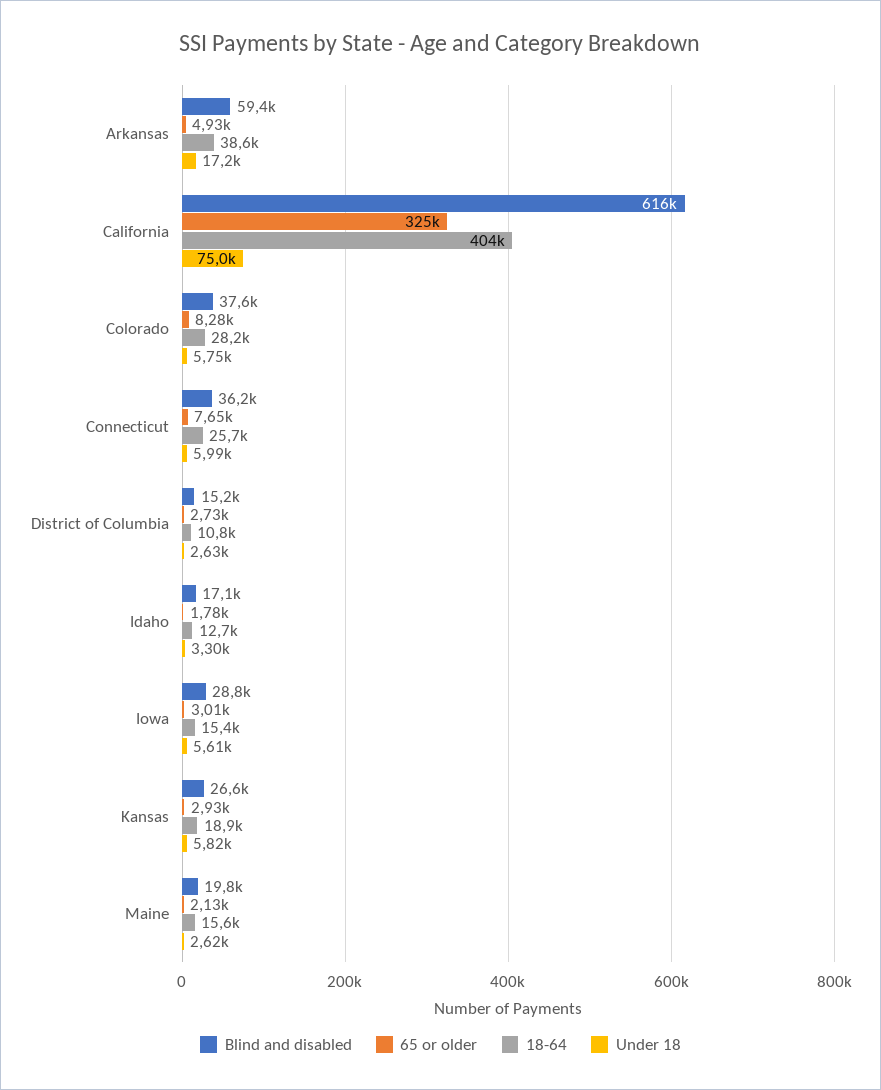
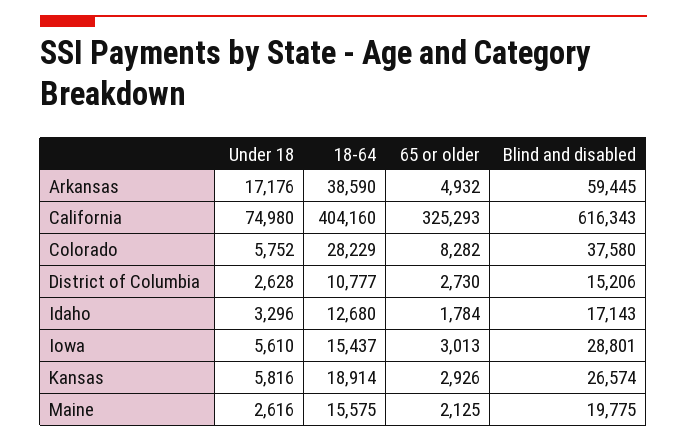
  {
    "Blind and disabled": {
      "Arkansas": 59445,
      "California": 616343,
      "Colorado": 37580,
-     "Connecticut": 36200,
      "District of Columbia": 15206,
      "Idaho": 17143,
      "Iowa": 28801,
      "Kansas": 26574,
      "Maine": 19775
    },
    "65 or older": {
      "Arkansas": 4932,
      "California": 325293,
      "Colorado": 8282,
-     "Connecticut": 7650,
      "District of Columbia": 2730,
      "Idaho": 1784,
      "Iowa": 3013,
      "Kansas": 2926,
      "Maine": 2125
    },
    "18-64": {
      "Arkansas": 38590,
      "California": 404160,
      "Colorado": 28229,
-     "Connecticut": 25700,
      "District of Columbia": 10777,
      "Idaho": 12680,
      "Iowa": 15437,
      "Kansas": 18914,
      "Maine": 15575
    },
    "Under 18": {
      "Arkansas": 17176,
      "California": 74980,
      "Colorado": 5752,
-     "Connecticut": 5990,
      "District of Columbia": 2628,
      "Idaho": 3296,
      "Iowa": 5610,
      "Kansas": 5816,
      "Maine": 2616
    }
  }

